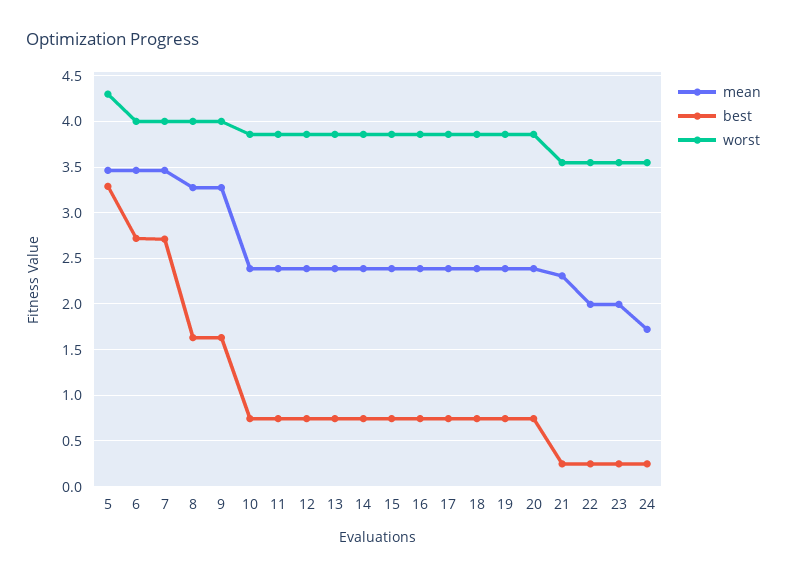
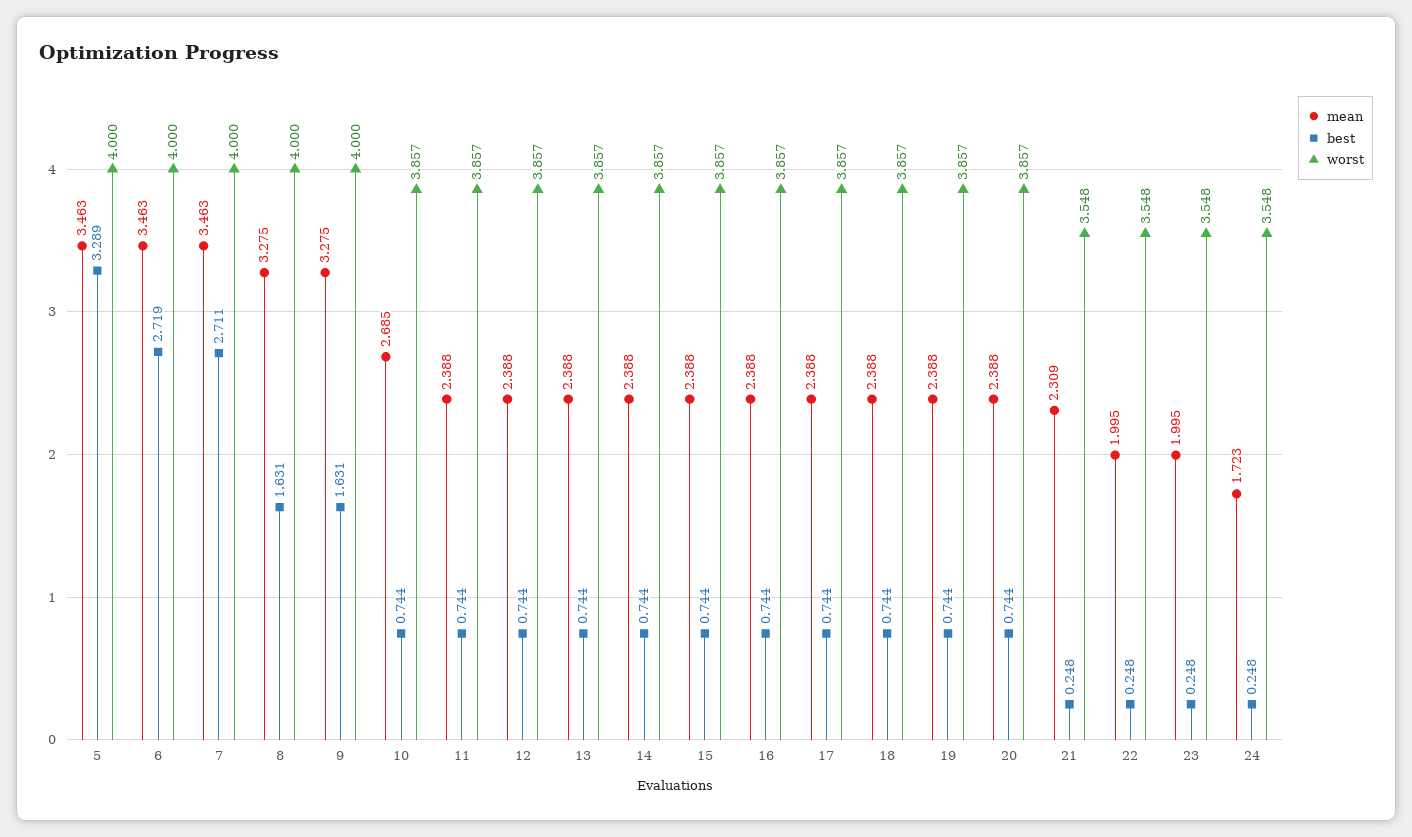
  {
    "mean": {
      "5": 3.463,
      "6": 3.463,
      "7": 3.463,
      "8": 3.275,
      "9": 3.275,
-     "10": 2.4,
+     "10": 2.685,
      "11": 2.388,
      "12": 2.388,
      "13": 2.388,
      "14": 2.388,
      "15": 2.388,
      "16": 2.388,
      "17": 2.388,
      "18": 2.388,
      "19": 2.388,
      "20": 2.388,
      "21": 2.309,
      "22": 1.995,
      "23": 1.995,
      "24": 1.723
    },
    "best": {
      "5": 3.289,
      "6": 2.719,
      "7": 2.711,
      "8": 1.631,
      "9": 1.631,
      "10": 0.744,
      "11": 0.744,
      "12": 0.744,
      "13": 0.744,
      "14": 0.744,
      "15": 0.744,
      "16": 0.744,
      "17": 0.744,
      "18": 0.744,
      "19": 0.744,
      "20": 0.744,
      "21": 0.248,
      "22": 0.248,
      "23": 0.248,
      "24": 0.248
    },
    "worst": {
-     "5": 4.3,
+     "5": 4,
      "6": 4,
      "7": 4,
      "8": 4,
      "9": 4,
      "10": 3.857,
      "11": 3.857,
      "12": 3.857,
      "13": 3.857,
      "14": 3.857,
      "15": 3.857,
      "16": 3.857,
      "17": 3.857,
      "18": 3.857,
      "19": 3.857,
      "20": 3.857,
      "21": 3.548,
      "22": 3.548,
      "23": 3.548,
      "24": 3.548
    }
  }

